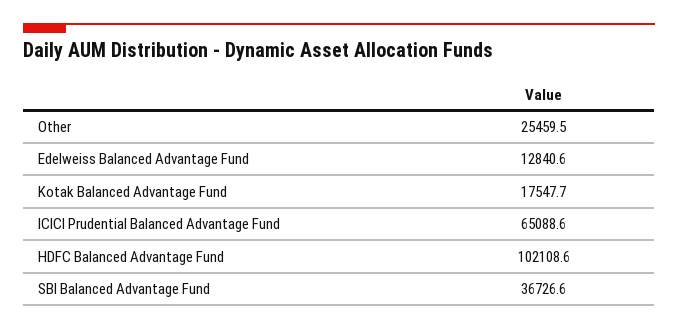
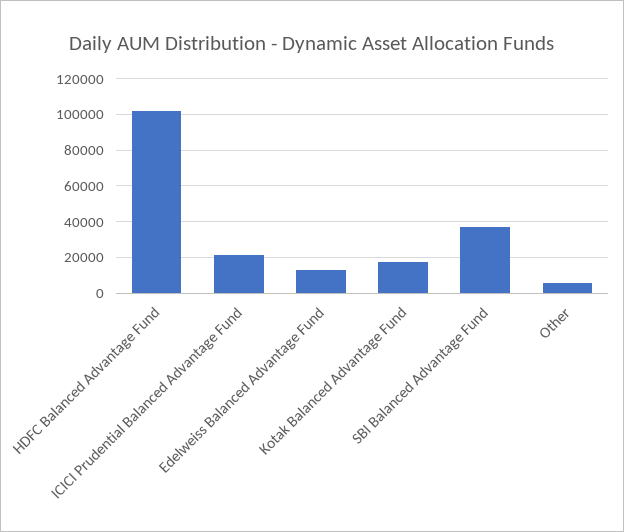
  {
-   "Other": 25459.5,
+   "Other": 5000,
    "Edelweiss Balanced Advantage Fund": 12840.6,
    "Kotak Balanced Advantage Fund": 17547.7,
-   "ICICI Prudential Balanced Advantage Fund": 65088.6,
+   "ICICI Prudential Balanced Advantage Fund": 20000,
    "HDFC Balanced Advantage Fund": 102108.6,
    "SBI Balanced Advantage Fund": 36726.6
  }

